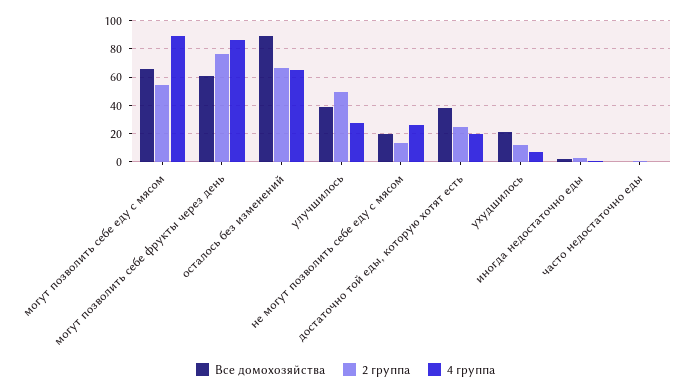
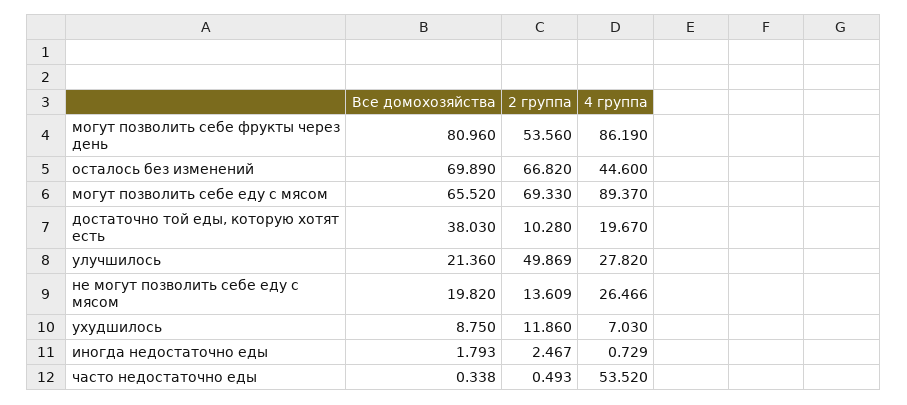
  {
    "Все домохозяйства": {
      "могут позволить себе еду с мясом": 65.52,
-     "могут позволить себе фрукты через день": 60,
+     "могут позволить себе фрукты через день": 80.96,
-     "осталось без изменений": 90,
+     "осталось без изменений": 69.89,
-     "улучшилось": 40,
+     "улучшилось": 21.36,
      "не могут позволить себе еду с мясом": 19.82,
      "достаточно той еды, которую хотят есть": 38.03,
-     "ухудшилось": 20,
+     "ухудшилось": 8.75,
      "иногда недостаточно еды": 1.793,
      "часто недостаточно еды": 0.338
    },
    "2 группа": {
-     "могут позволить себе еду с мясом": 55,
+     "могут позволить себе еду с мясом": 69.33,
-     "могут позволить себе фрукты через день": 75,
+     "могут позволить себе фрукты через день": 53.56,
      "осталось без изменений": 66.82,
      "улучшилось": 49.869,
      "не могут позволить себе еду с мясом": 13.609,
-     "достаточно той еды, которую хотят есть": 25,
+     "достаточно той еды, которую хотят есть": 10.28,
      "ухудшилось": 11.86,
      "иногда недостаточно еды": 2.467,
      "часто недостаточно еды": 0.493
    },
    "4 группа": {
      "могут позволить себе еду с мясом": 89.37,
      "могут позволить себе фрукты через день": 86.19,
-     "осталось без изменений": 65,
+     "осталось без изменений": 44.6,
      "улучшилось": 27.82,
      "не могут позволить себе еду с мясом": 26.466,
      "достаточно той еды, которую хотят есть": 19.67,
      "ухудшилось": 7.03,
      "иногда недостаточно еды": 0.729,
-     "часто недостаточно еды": 0
+     "часто недостаточно еды": 53.52
    }
  }

